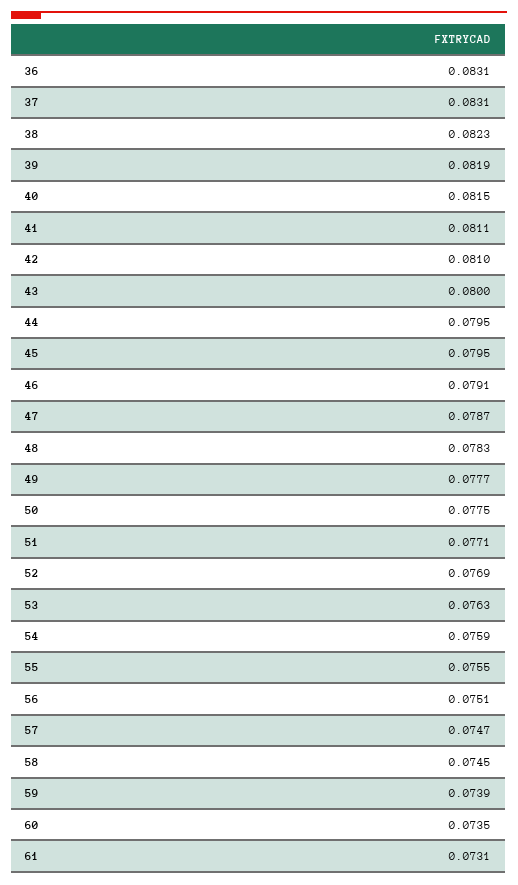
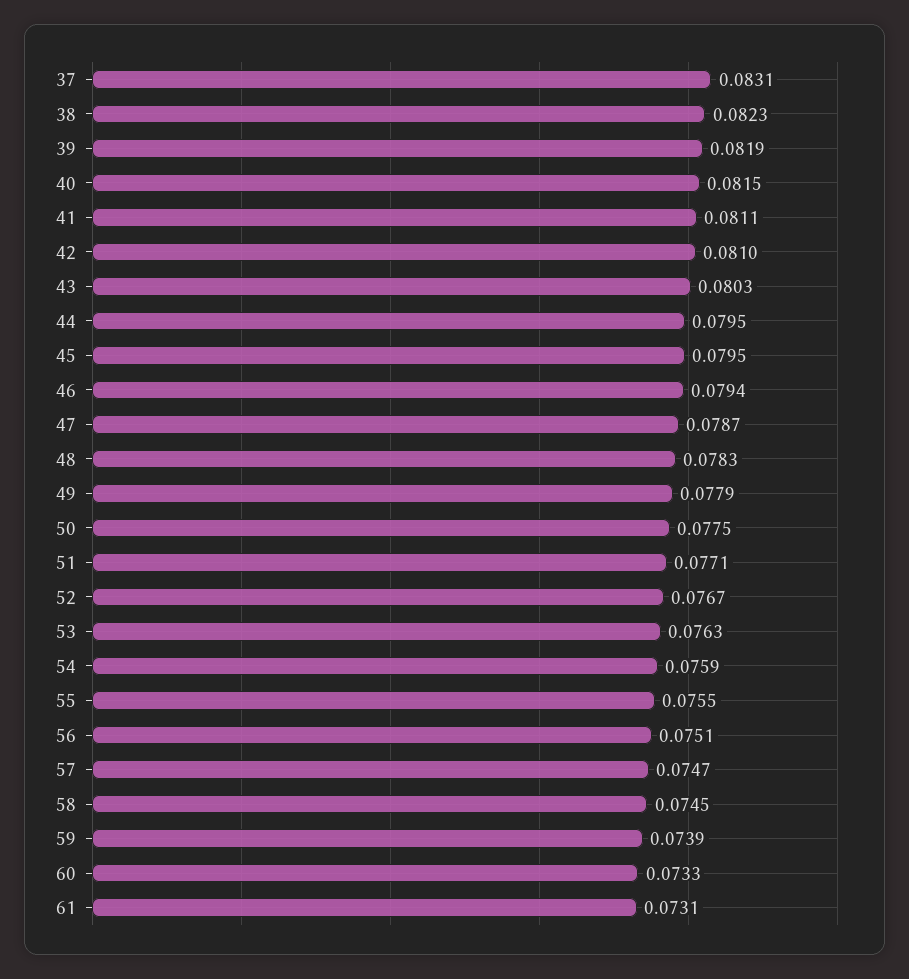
  {
-   "36": 0.0831,
    "37": 0.0831,
    "38": 0.0823,
    "39": 0.0819,
    "40": 0.0815,
    "41": 0.0811,
    "42": 0.081,
-   "43": 0.08,
+   "43": 0.0803,
    "44": 0.0795,
    "45": 0.0795,
-   "46": 0.0791,
+   "46": 0.0794,
    "47": 0.0787,
    "48": 0.0783,
-   "49": 0.0777,
+   "49": 0.0779,
    "50": 0.0775,
    "51": 0.0771,
-   "52": 0.0769,
+   "52": 0.0767,
    "53": 0.0763,
    "54": 0.0759,
    "55": 0.0755,
    "56": 0.0751,
    "57": 0.0747,
    "58": 0.0745,
    "59": 0.0739,
-   "60": 0.0735,
+   "60": 0.0733,
    "61": 0.0731
  }

